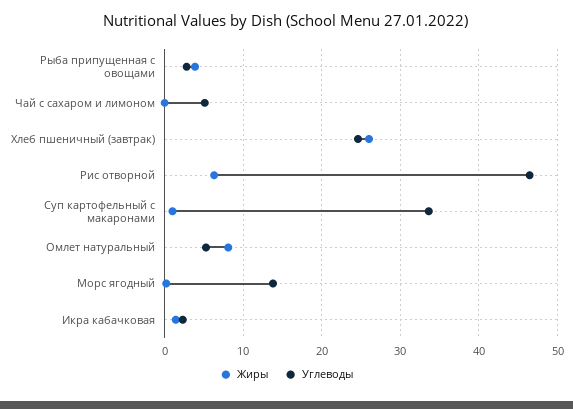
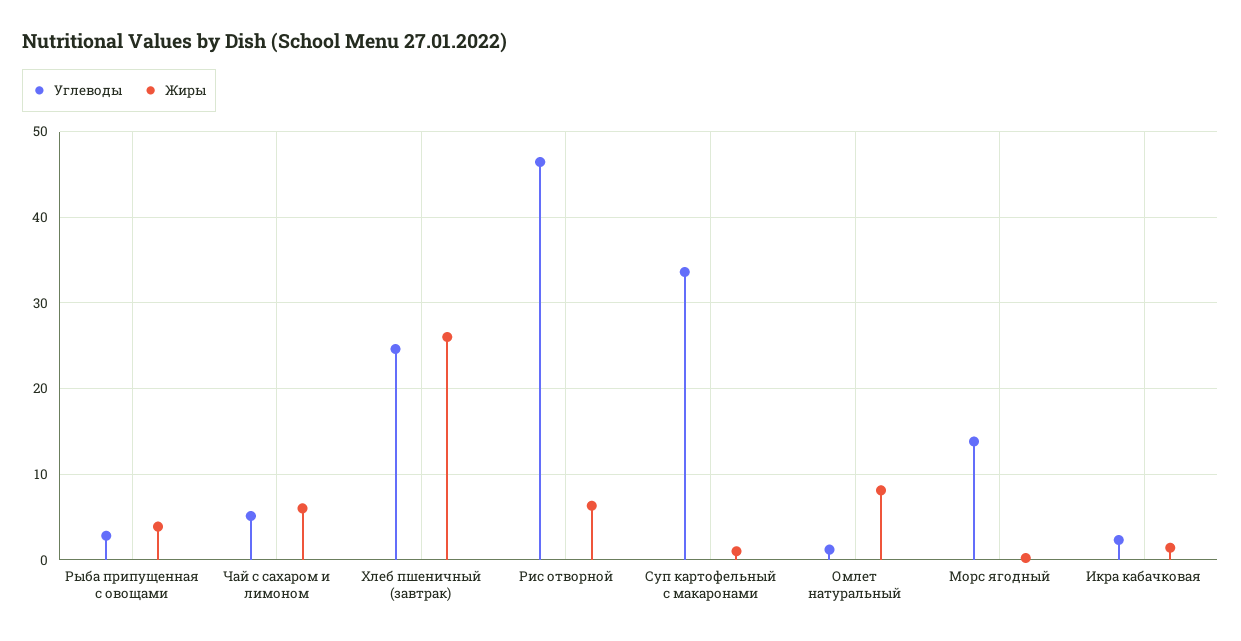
  {
    "Жиры": {
      "Рыба припущенная с овощами": 4,
-     "Чай с сахаром и лимоном": 0,
+     "Чай с сахаром и лимоном": 6,
      "Хлеб пшеничный (завтрак)": 26,
      "Рис отворной": 6,
      "Суп картофельный с макаронами": 1,
      "Омлет натуральный": 8,
      "Морс ягодный": 0,
      "Икра кабачковая": 1
    },
    "Углеводы": {
      "Рыба припущенная с овощами": 3,
      "Чай с сахаром и лимоном": 5,
      "Хлеб пшеничный (завтрак)": 25,
      "Рис отворной": 46,
      "Суп картофельный с макаронами": 34,
-     "Омлет натуральный": 5,
+     "Омлет натуральный": 1,
      "Морс ягодный": 14,
      "Икра кабачковая": 2
    }
  }

